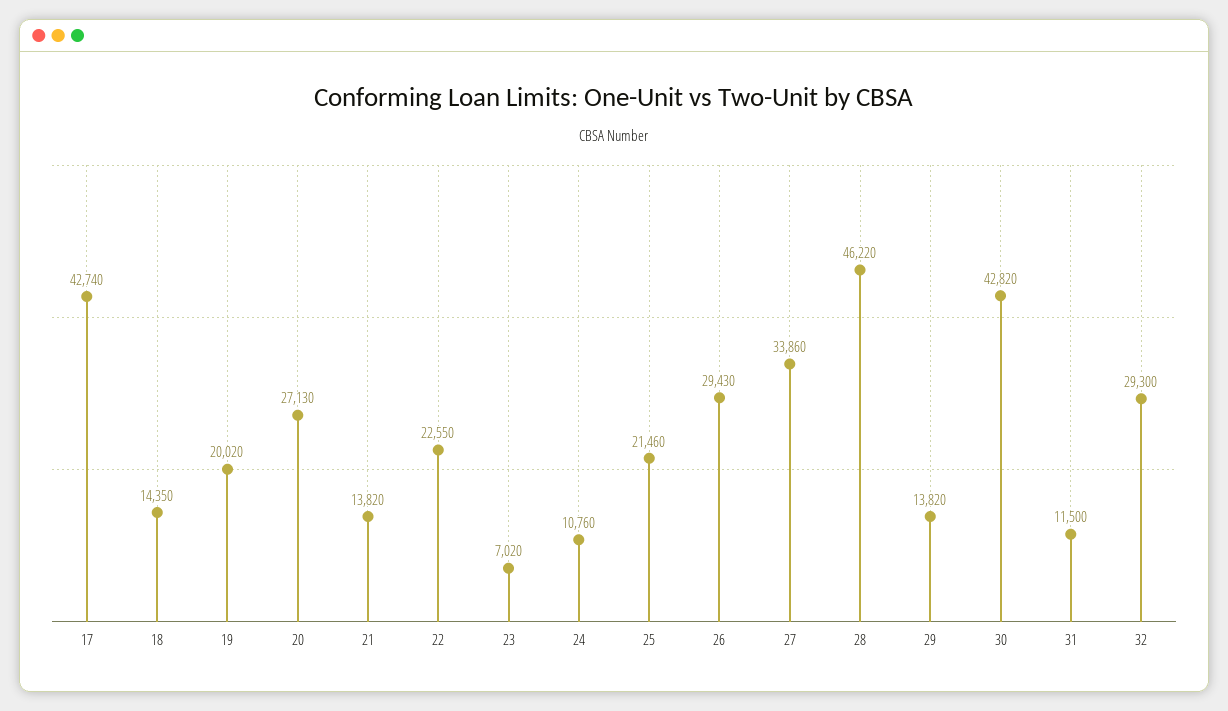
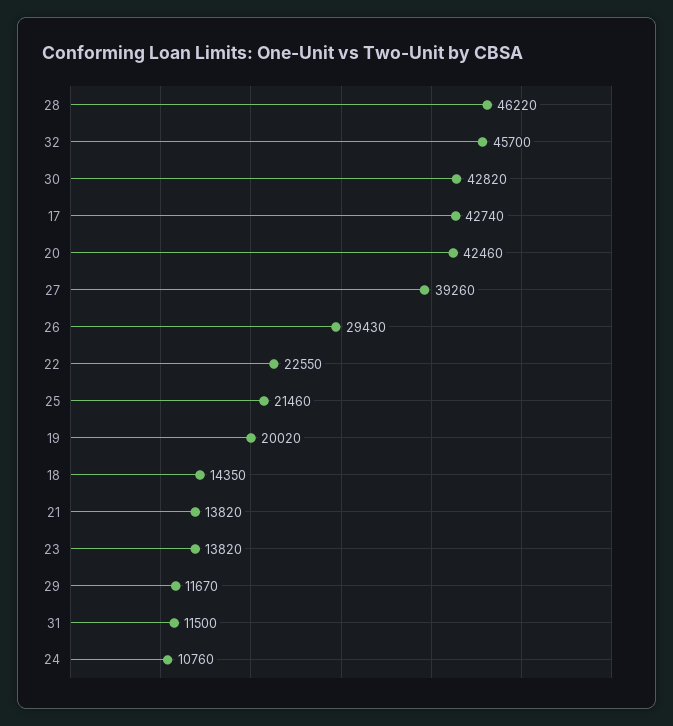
  {
    "17": 42740,
    "18": 14350,
    "19": 20020,
-   "20": 27130,
+   "20": 42460,
    "21": 13820,
    "22": 22550,
-   "23": 7020,
+   "23": 13820,
    "24": 10760,
    "25": 21460,
    "26": 29430,
-   "27": 33860,
+   "27": 39260,
    "28": 46220,
-   "29": 13820,
+   "29": 11670,
    "30": 42820,
    "31": 11500,
-   "32": 29300
+   "32": 45700
  }

